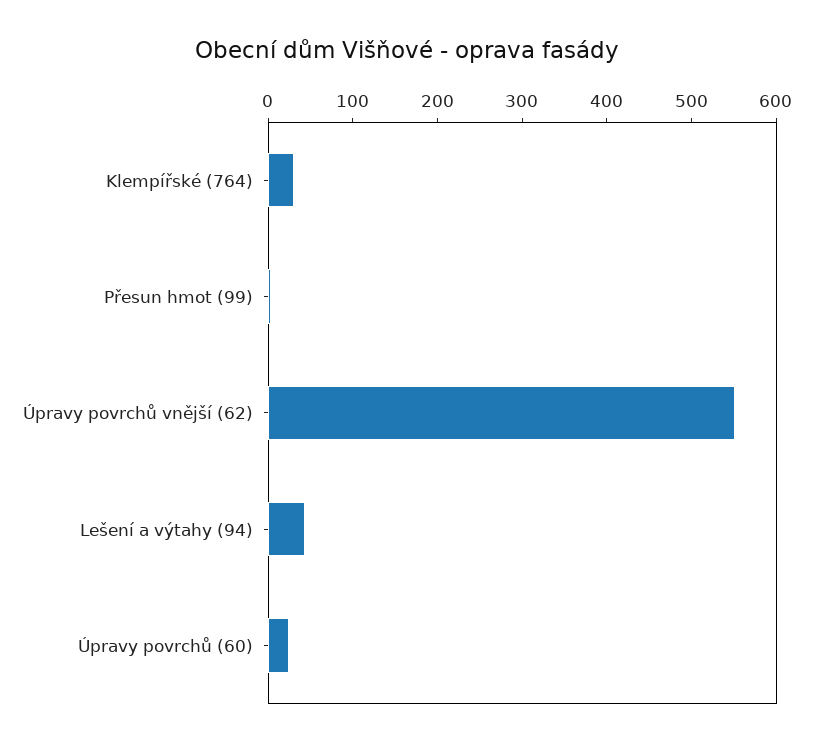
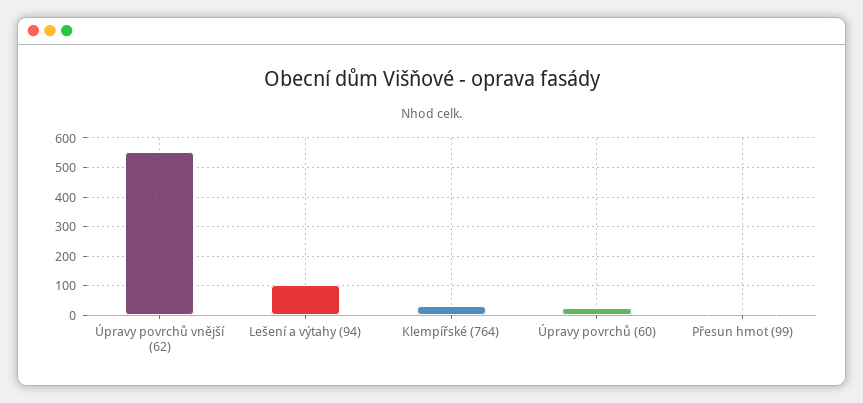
  {
    "Klempířské (764)": 40,
    "Přesun hmot (99)": 0,
    "Úpravy povrchů vnější (62)": 560,
-   "Lešení a výtahy (94)": 40,
+   "Lešení a výtahy (94)": 100,
    "Úpravy povrchů (60)": 20
  }

